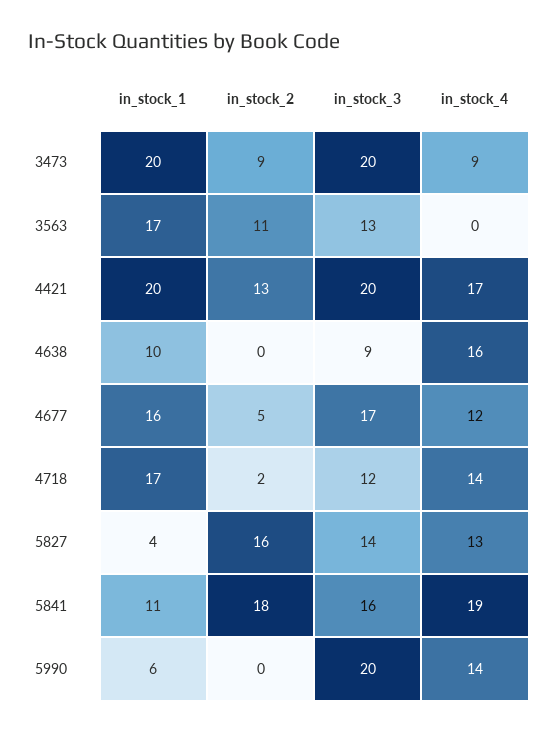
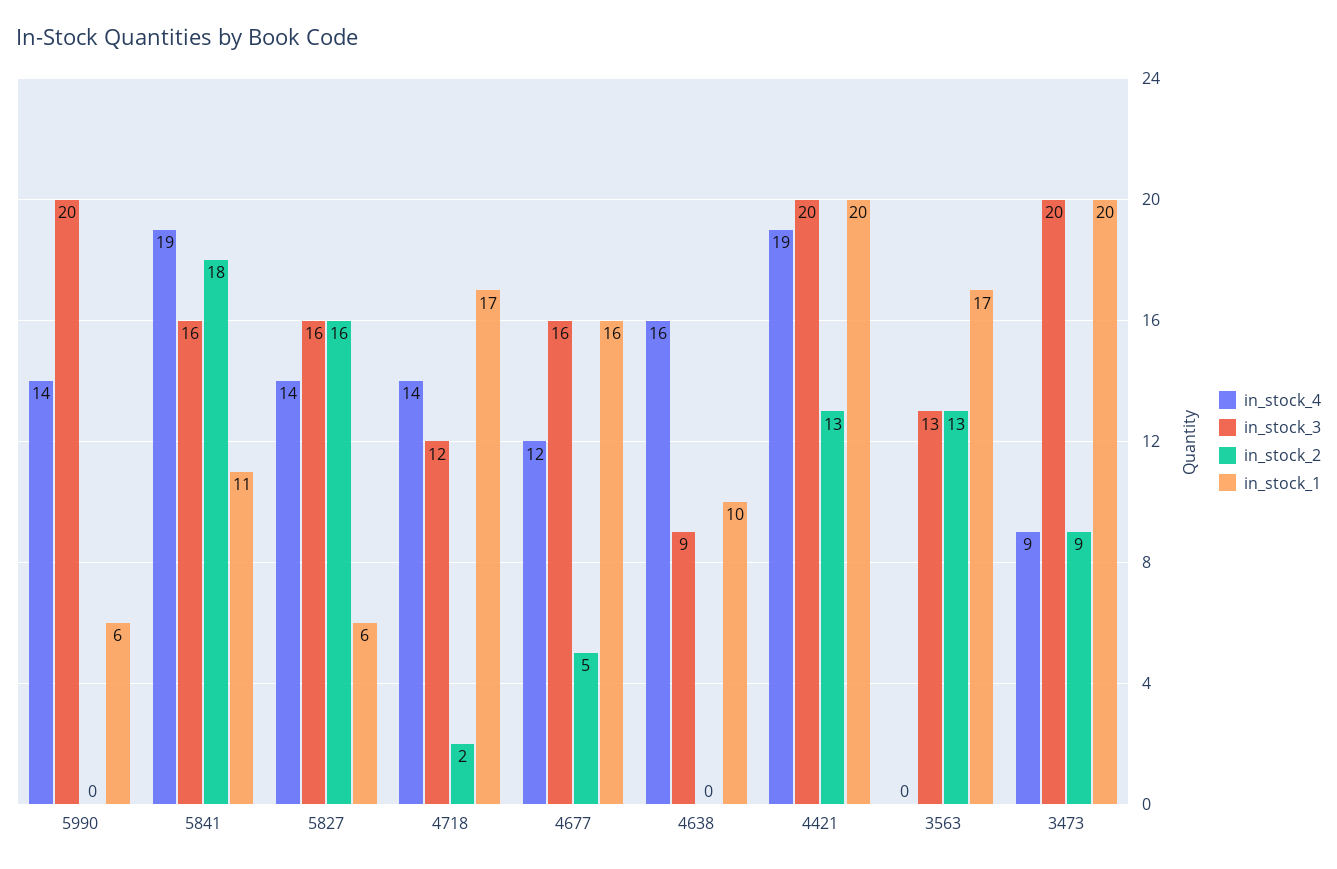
  {
    "in_stock_1": {
      "3473": 20,
      "3563": 17,
      "4421": 20,
      "4638": 10,
      "4677": 16,
      "4718": 17,
-     "5827": 4,
+     "5827": 6,
      "5841": 11,
      "5990": 6
    },
    "in_stock_2": {
      "3473": 9,
-     "3563": 11,
+     "3563": 13,
      "4421": 13,
      "4638": 0,
      "4677": 5,
      "4718": 2,
      "5827": 16,
      "5841": 18,
      "5990": 0
    },
    "in_stock_3": {
      "3473": 20,
      "3563": 13,
      "4421": 20,
      "4638": 9,
-     "4677": 17,
+     "4677": 16,
      "4718": 12,
-     "5827": 14,
+     "5827": 16,
      "5841": 16,
      "5990": 20
    },
    "in_stock_4": {
      "3473": 9,
      "3563": 0,
-     "4421": 17,
+     "4421": 19,
      "4638": 16,
      "4677": 12,
      "4718": 14,
-     "5827": 13,
+     "5827": 14,
      "5841": 19,
      "5990": 14
    }
  }

